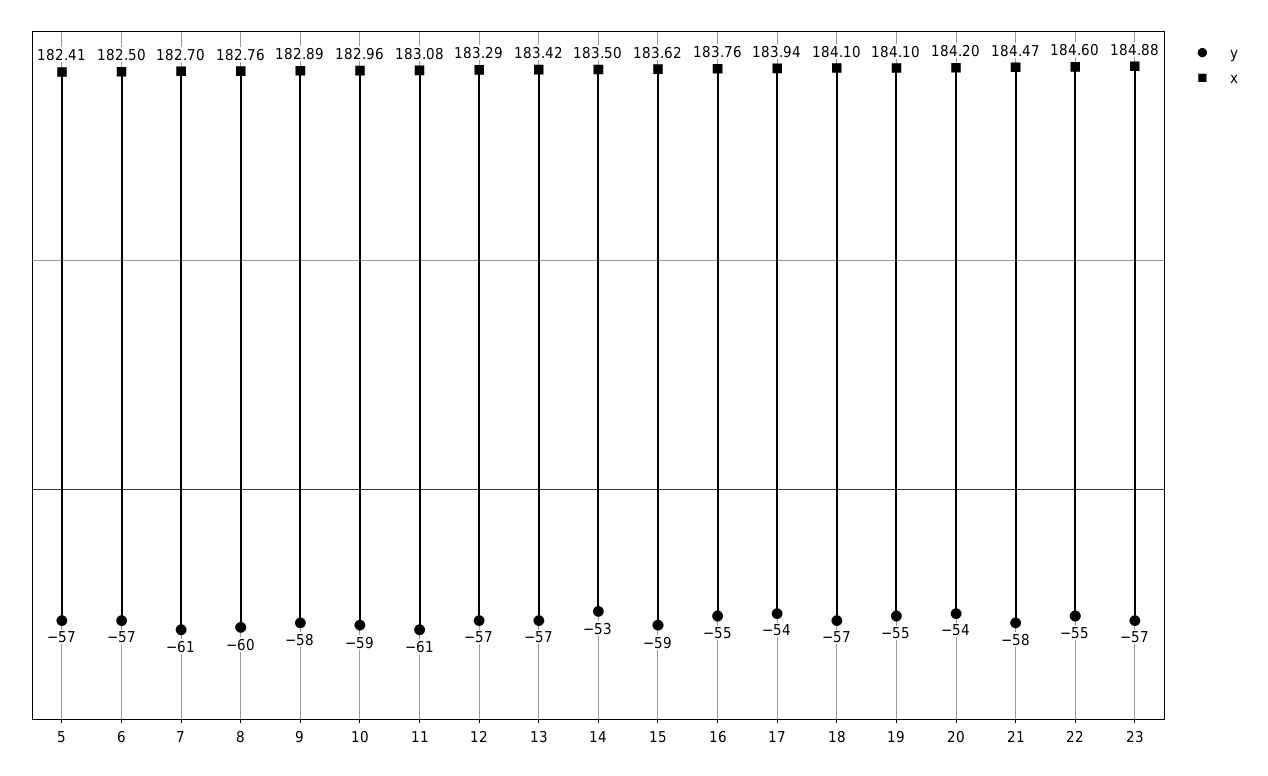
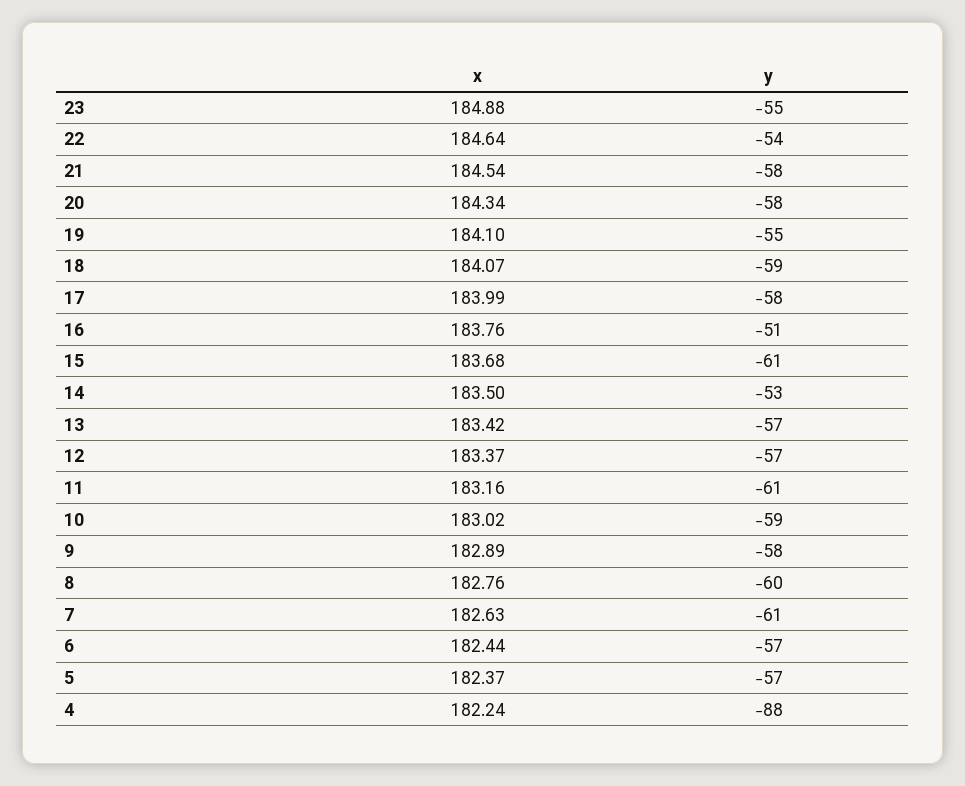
  {
    "y": {
      "5": -57,
      "6": -57,
      "7": -61,
      "8": -60,
      "9": -58,
      "10": -59,
      "11": -61,
      "12": -57,
      "13": -57,
      "14": -53,
-     "15": -59,
+     "15": -61,
-     "16": -55,
+     "16": -51,
-     "17": -54,
+     "17": -58,
-     "18": -57,
+     "18": -59,
      "19": -55,
-     "20": -54,
+     "20": -58,
      "21": -58,
-     "22": -55,
+     "22": -54,
-     "23": -57
+     "23": -55,
+     "4": -88
    },
    "x": {
-     "5": 182.41,
+     "5": 182.37,
-     "6": 182.5,
+     "6": 182.44,
-     "7": 182.7,
+     "7": 182.63,
      "8": 182.76,
      "9": 182.89,
-     "10": 182.96,
+     "10": 183.02,
-     "11": 183.08,
+     "11": 183.16,
-     "12": 183.29,
+     "12": 183.37,
      "13": 183.42,
      "14": 183.5,
-     "15": 183.62,
+     "15": 183.68,
      "16": 183.76,
-     "17": 183.94,
+     "17": 183.99,
-     "18": 184.1,
+     "18": 184.07,
      "19": 184.1,
-     "20": 184.2,
+     "20": 184.34,
-     "21": 184.47,
+     "21": 184.54,
-     "22": 184.6,
+     "22": 184.64,
-     "23": 184.88
+     "23": 184.88,
+     "4": 182.24
    }
  }

